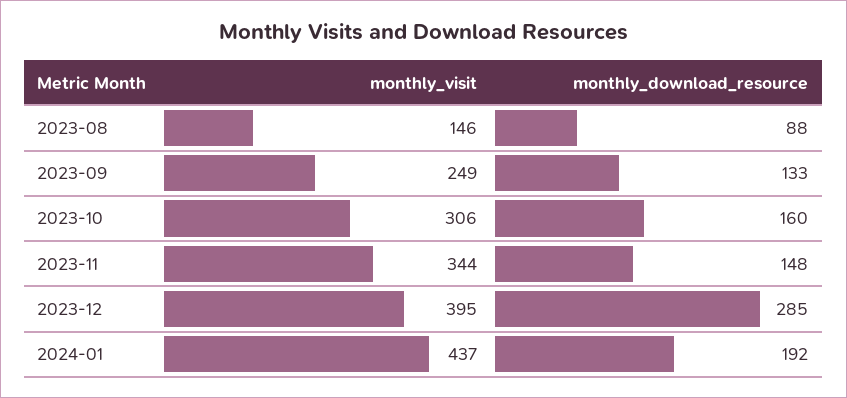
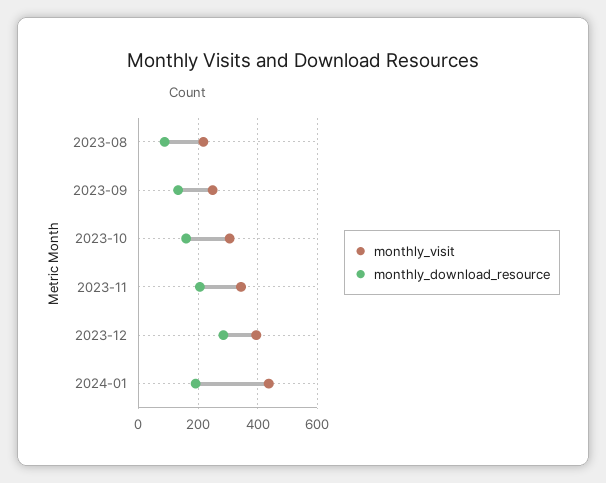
  {
    "monthly_visit": {
-     "2023-08": 146,
+     "2023-08": 225,
      "2023-09": 249,
      "2023-10": 306,
      "2023-11": 344,
      "2023-12": 395,
      "2024-01": 437
    },
    "monthly_download_resource": {
      "2023-08": 88,
      "2023-09": 133,
      "2023-10": 160,
-     "2023-11": 148,
+     "2023-11": 200,
      "2023-12": 285,
      "2024-01": 192
    }
  }

